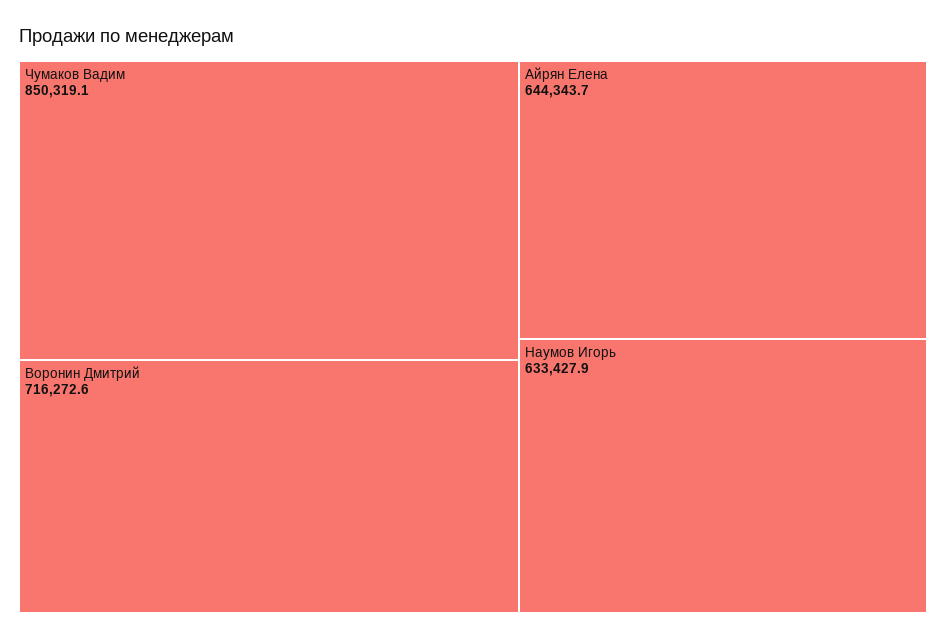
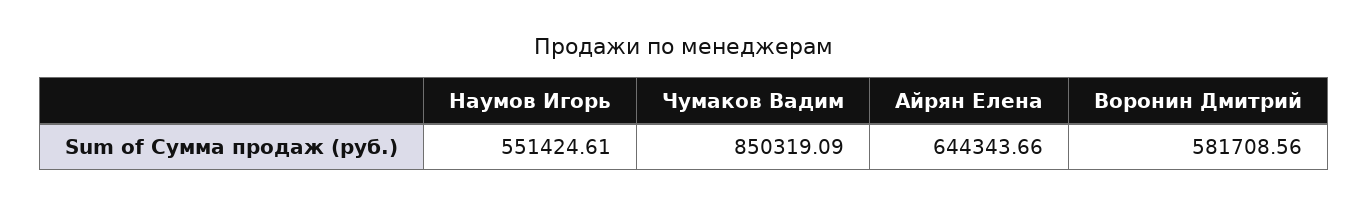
  {
    "Чумаков Вадим": 850319.09,
-   "Воронин Дмитрий": 716272.6,
+   "Воронин Дмитрий": 581708.56,
    "Айрян Елена": 644343.66,
-   "Наумов Игорь": 633427.9
+   "Наумов Игорь": 551424.61
  }

